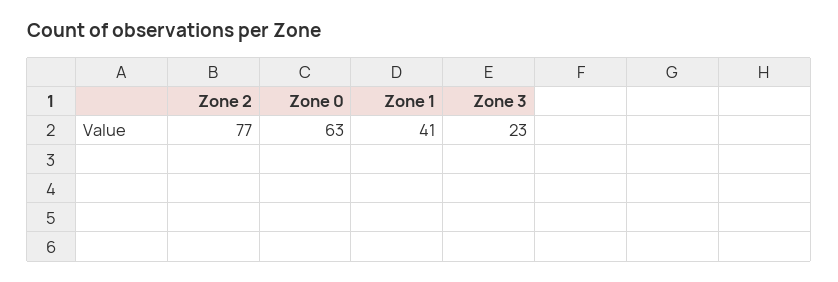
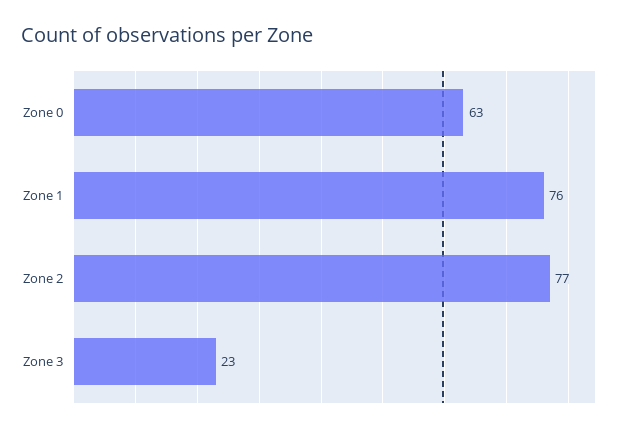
  {
    "Zone 2": 77,
    "Zone 0": 63,
-   "Zone 1": 41,
+   "Zone 1": 76,
    "Zone 3": 23
  }

